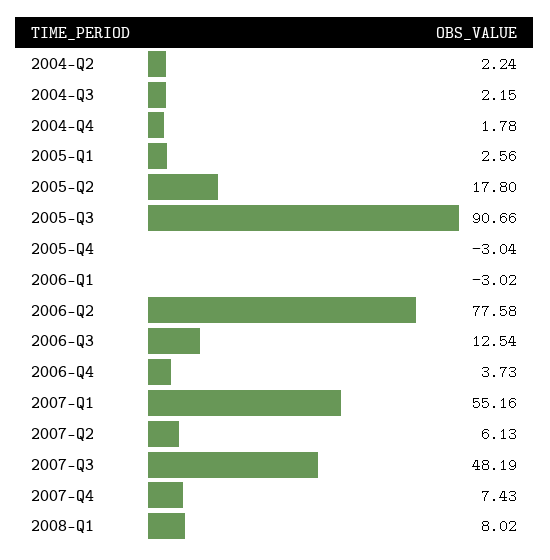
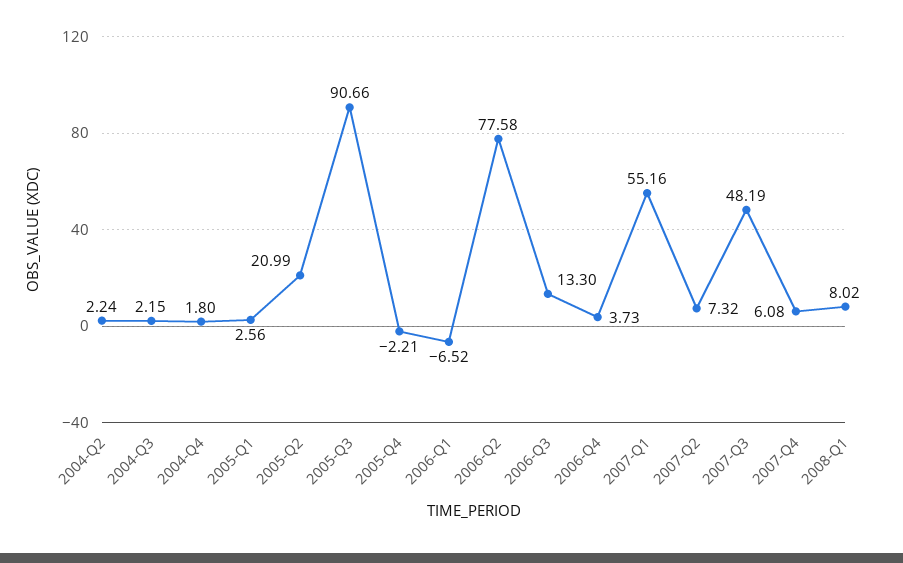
  {
    "2004-Q2": 2.24,
    "2004-Q3": 2.15,
-   "2004-Q4": 1.78,
+   "2004-Q4": 1.8,
    "2005-Q1": 2.56,
-   "2005-Q2": 17.8,
+   "2005-Q2": 20.99,
    "2005-Q3": 90.66,
-   "2005-Q4": -3.04,
+   "2005-Q4": -2.21,
-   "2006-Q1": -3.02,
+   "2006-Q1": -6.52,
    "2006-Q2": 77.58,
-   "2006-Q3": 12.54,
+   "2006-Q3": 13.3,
    "2006-Q4": 3.73,
    "2007-Q1": 55.16,
-   "2007-Q2": 6.13,
+   "2007-Q2": 7.32,
    "2007-Q3": 48.19,
-   "2007-Q4": 7.43,
+   "2007-Q4": 6.08,
    "2008-Q1": 8.02
  }

